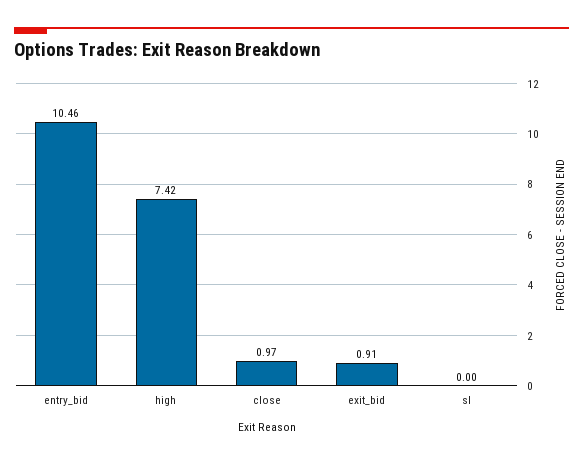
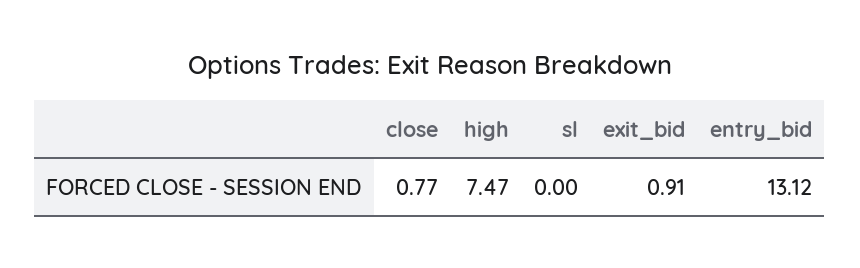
  {
-   "entry_bid": 10.46,
+   "entry_bid": 13.12,
-   "high": 7.42,
+   "high": 7.47,
-   "close": 0.97,
+   "close": 0.77,
    "exit_bid": 0.91,
    "sl": 0
  }

